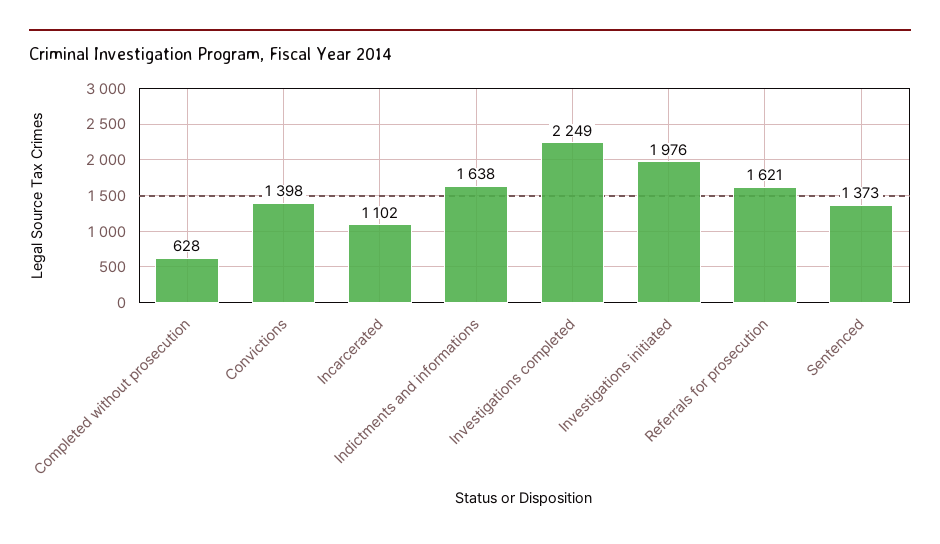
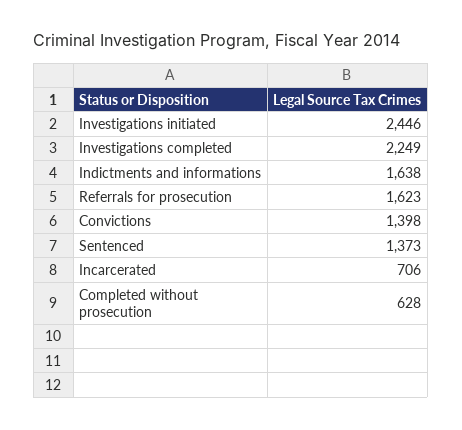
  {
    "Completed without prosecution": 628,
    "Convictions": 1398,
-   "Incarcerated": 1102,
+   "Incarcerated": 706,
    "Indictments and informations": 1638,
    "Investigations completed": 2249,
-   "Investigations initiated": 1976,
+   "Investigations initiated": 2446,
-   "Referrals for prosecution": 1621,
+   "Referrals for prosecution": 1623,
    "Sentenced": 1373
  }

